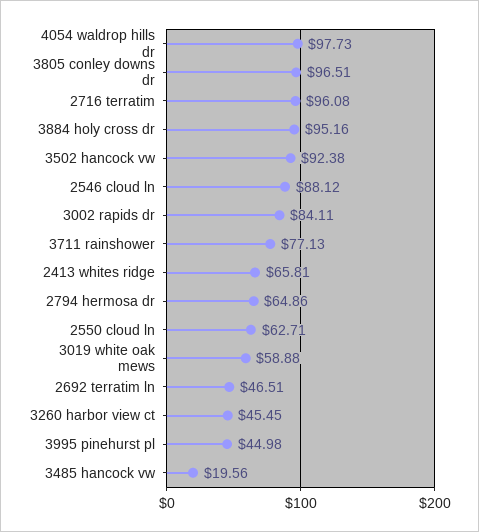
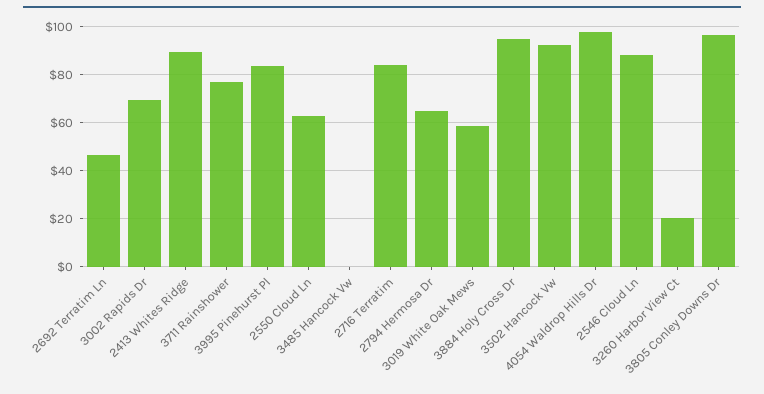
  {
    "4054 waldrop hills dr": 97.73,
    "3805 conley downs dr": 96.51,
-   "2716 terratim": 96.08,
+   "2716 terratim": 85,
    "3884 holy cross dr": 95.16,
    "3502 hancock vw": 92.38,
    "2546 cloud ln": 88.12,
-   "3002 rapids dr": 84.11,
+   "3002 rapids dr": 70,
    "3711 rainshower": 77.13,
-   "2413 whites ridge": 65.81,
+   "2413 whites ridge": 90,
    "2794 hermosa dr": 64.86,
    "2550 cloud ln": 62.71,
    "3019 white oak mews": 58.88,
    "2692 terratim ln": 46.51,
-   "3260 harbor view ct": 45.45,
+   "3260 harbor view ct": 20,
-   "3995 pinehurst pl": 44.98,
+   "3995 pinehurst pl": 85,
-   "3485 hancock vw": 19.56
+   "3485 hancock vw": 0
  }

